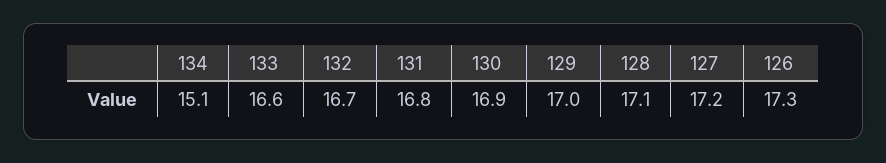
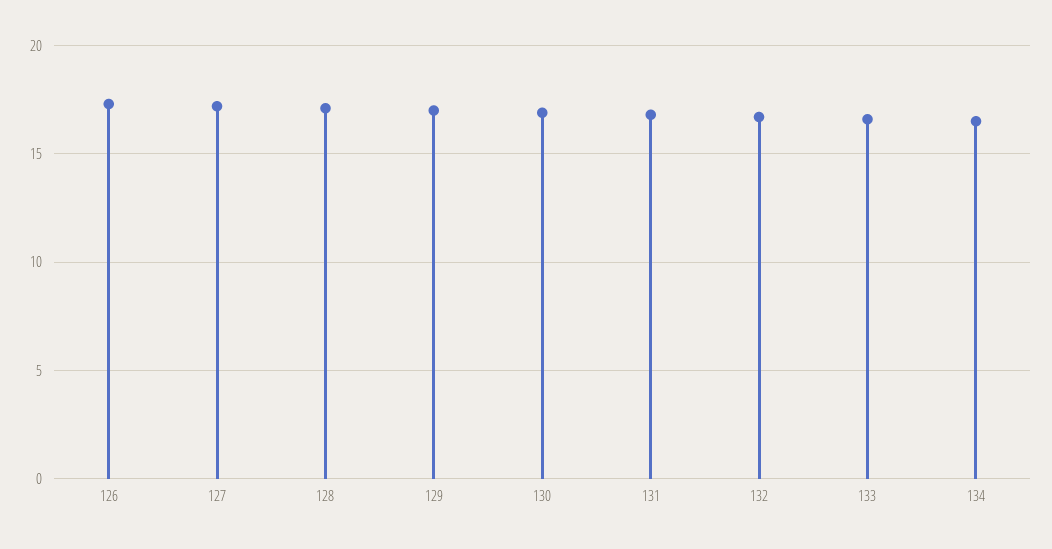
  {
-   "134": 15.1,
+   "134": 16.5,
    "133": 16.6,
    "132": 16.7,
    "131": 16.8,
    "130": 16.9,
    "129": 17,
    "128": 17.1,
    "127": 17.2,
    "126": 17.3
  }

